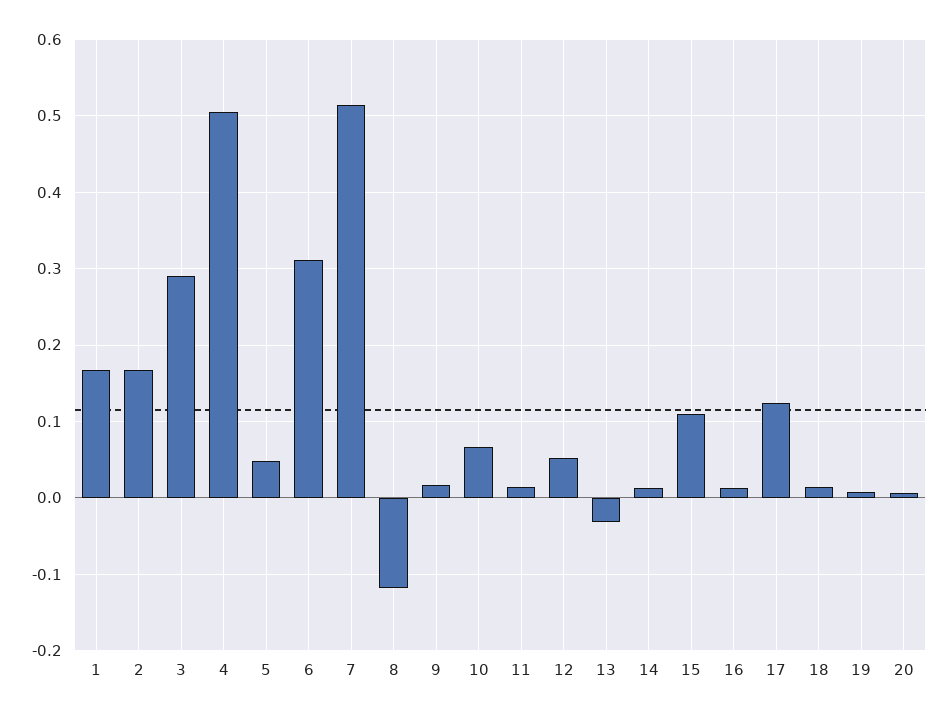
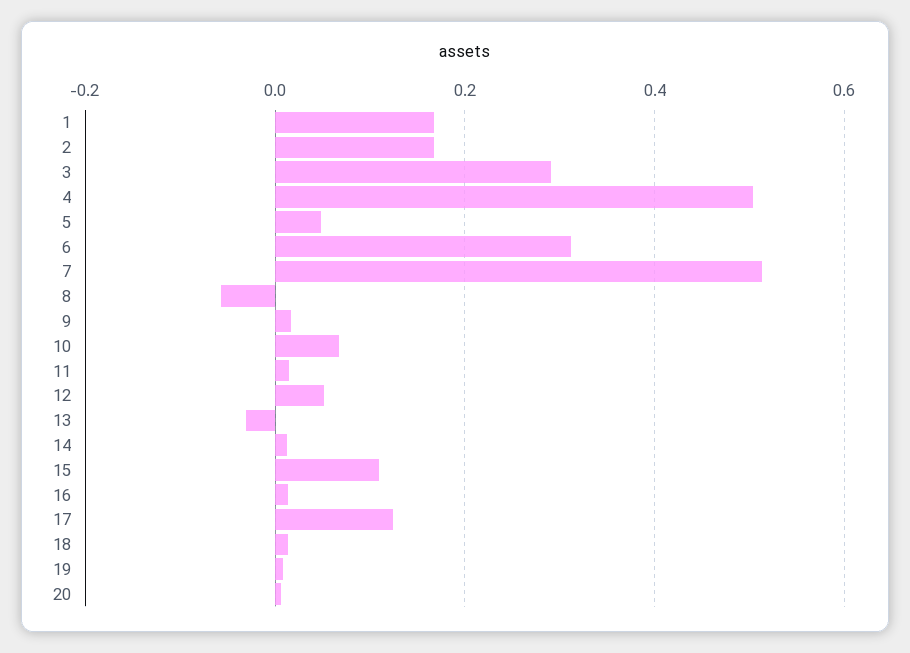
  {
    "1": 0.17,
    "2": 0.17,
    "3": 0.29,
    "4": 0.5,
    "5": 0.05,
    "6": 0.31,
    "7": 0.51,
-   "8": -0.12,
+   "8": -0.06,
    "9": 0.02,
    "10": 0.07,
    "11": 0.01,
    "12": 0.05,
    "13": -0.03,
    "14": 0.01,
    "15": 0.11,
    "16": 0.01,
    "17": 0.12,
    "18": 0.01,
    "19": 0.01,
    "20": 0.01
  }

